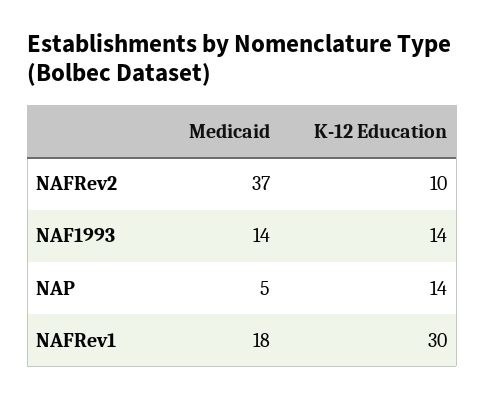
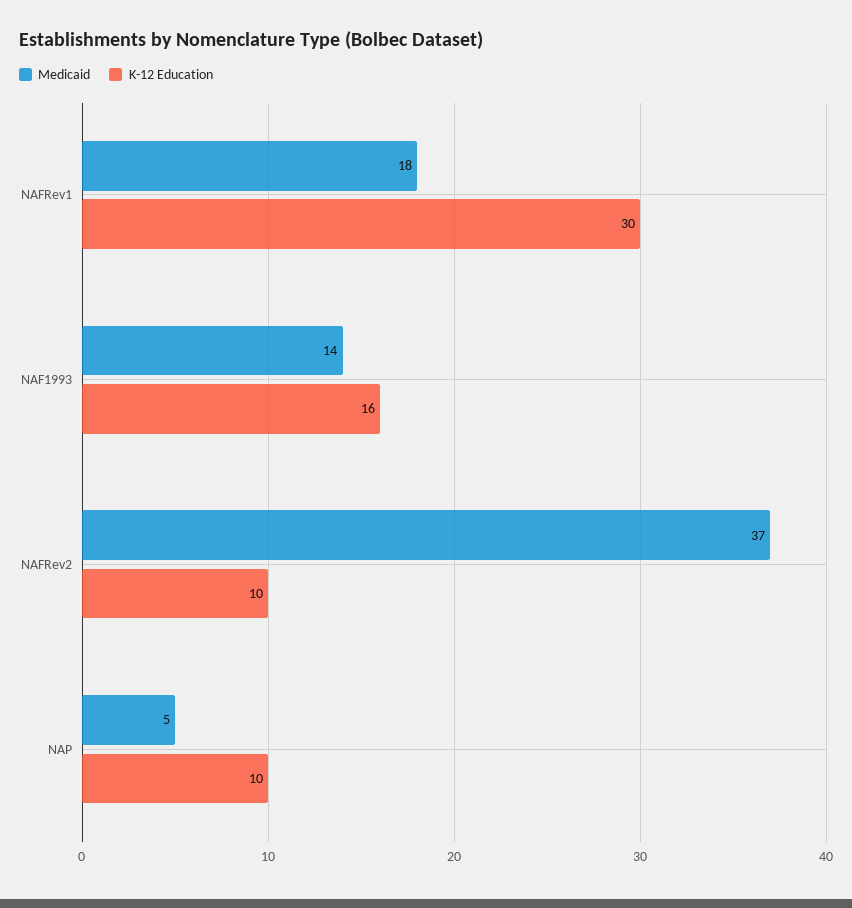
  {
    "Medicaid": {
      "NAFRev2": 37,
      "NAF1993": 14,
      "NAP": 5,
      "NAFRev1": 18
    },
    "K-12 Education": {
      "NAFRev2": 10,
-     "NAF1993": 14,
+     "NAF1993": 16,
-     "NAP": 14,
+     "NAP": 10,
      "NAFRev1": 30
    }
  }

